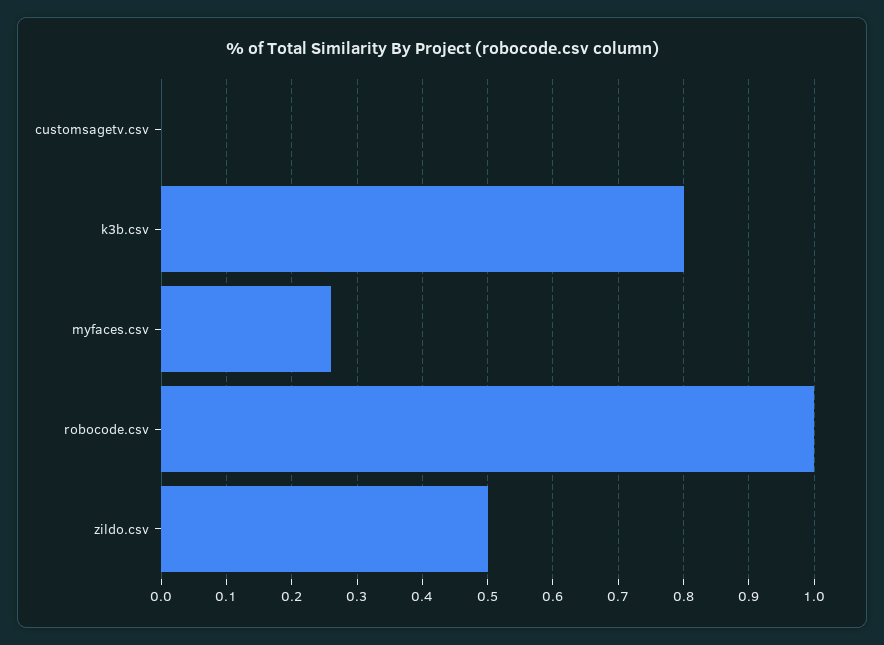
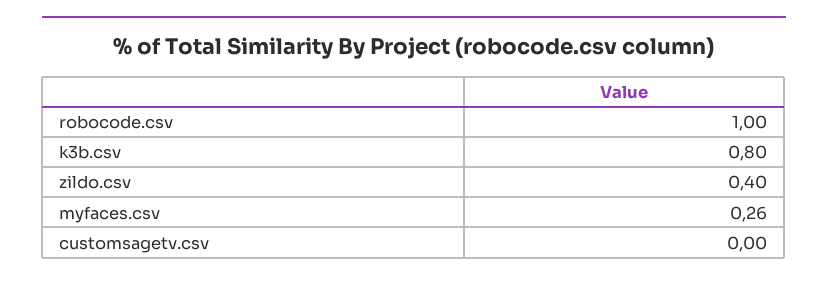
  {
    "customsagetv.csv": 0,
    "k3b.csv": 0.8,
    "myfaces.csv": 0.26,
    "robocode.csv": 1,
-   "zildo.csv": 0.5
+   "zildo.csv": 0.4
  }

